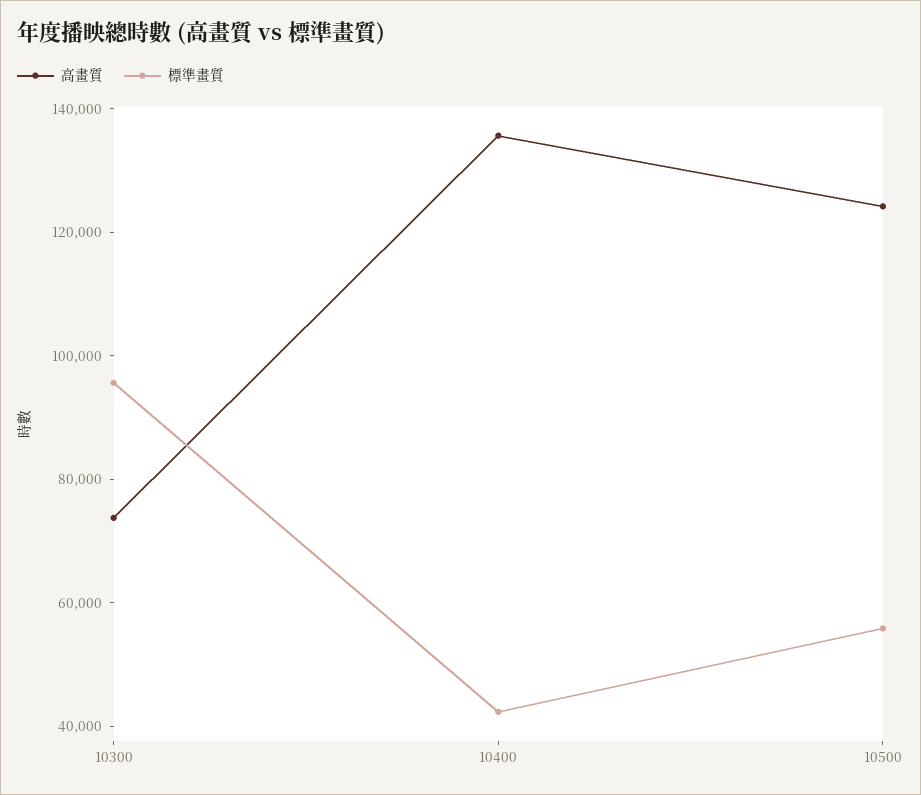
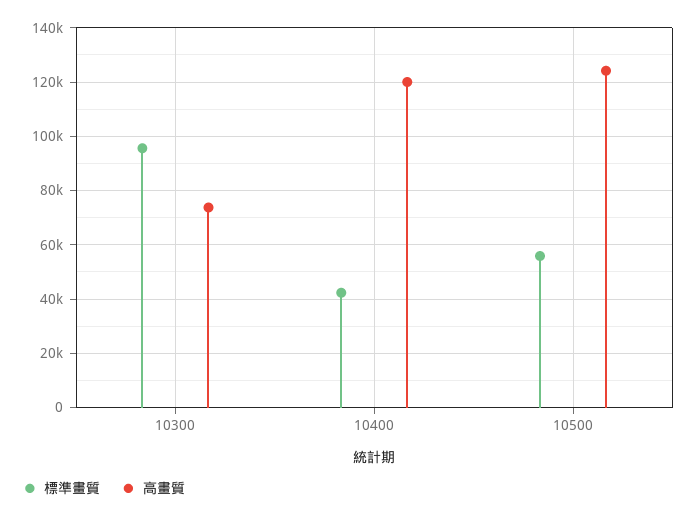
  {
    "高畫質": {
      "10300": 75000,
-     "10400": 135000,
+     "10400": 120000,
      "10500": 125000
    },
    "標準畫質": {
      "10300": 95000,
      "10400": 42500,
      "10500": 55000
    }
  }

